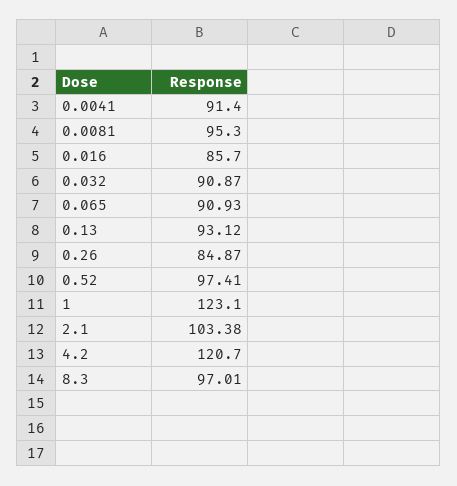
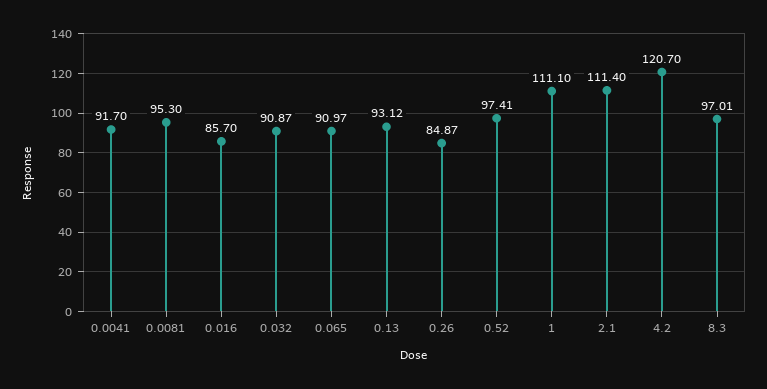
  {
-   "0.0041": 91.4,
+   "0.0041": 91.7,
    "0.0081": 95.3,
    "0.016": 85.7,
    "0.032": 90.87,
-   "0.065": 90.93,
+   "0.065": 90.97,
    "0.13": 93.12,
    "0.26": 84.87,
    "0.52": 97.41,
-   "1": 123.1,
+   "1": 111.1,
-   "2.1": 103.38,
+   "2.1": 111.4,
    "4.2": 120.7,
    "8.3": 97.01
  }

